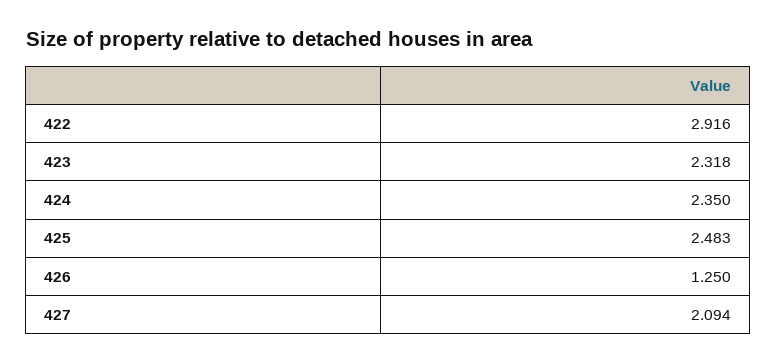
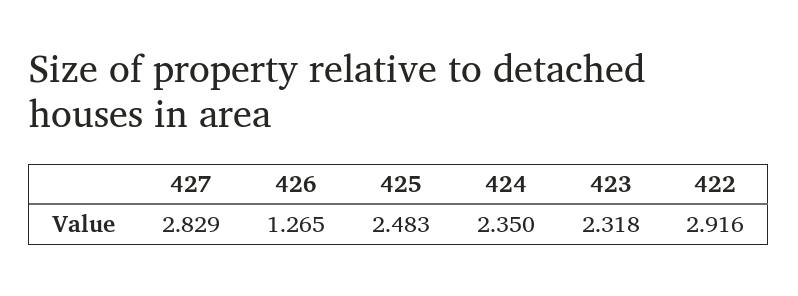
  {
    "422": 2.916,
    "423": 2.318,
    "424": 2.35,
    "425": 2.483,
-   "426": 1.25,
+   "426": 1.265,
-   "427": 2.094
+   "427": 2.829
  }

